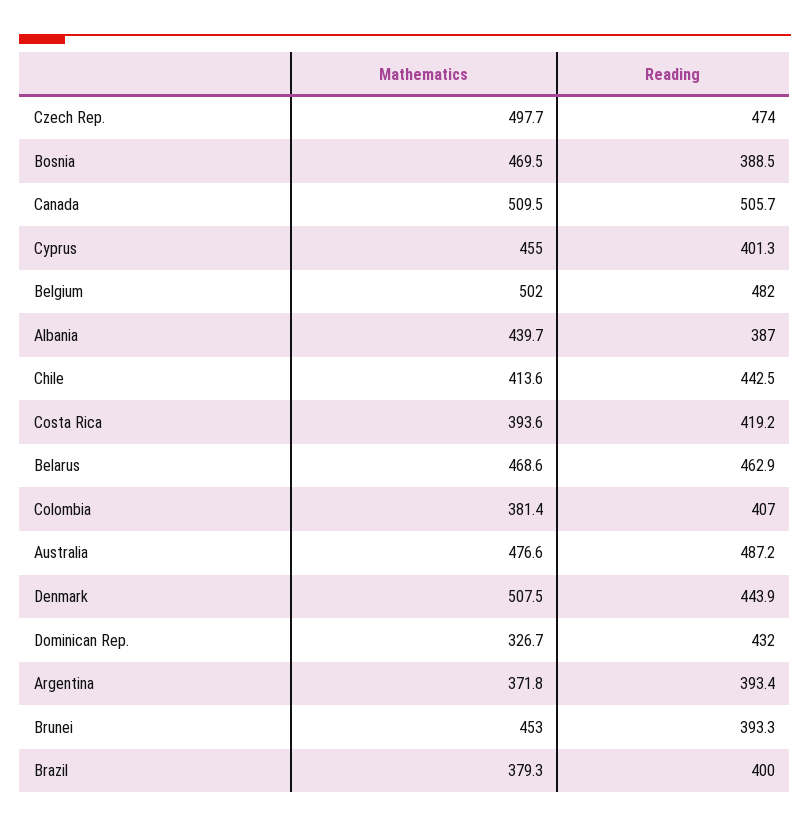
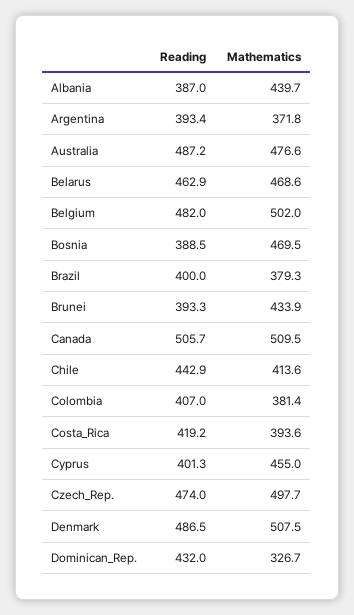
  {
    "Mathematics": {
      "Czech Rep.": 497.7,
      "Bosnia": 469.5,
      "Canada": 509.5,
      "Cyprus": 455,
      "Belgium": 502,
      "Albania": 439.7,
      "Chile": 413.6,
      "Costa Rica": 393.6,
      "Belarus": 468.6,
      "Colombia": 381.4,
      "Australia": 476.6,
      "Denmark": 507.5,
      "Dominican Rep.": 326.7,
      "Argentina": 371.8,
-     "Brunei": 453,
+     "Brunei": 433.9,
      "Brazil": 379.3
    },
    "Reading": {
      "Czech Rep.": 474,
      "Bosnia": 388.5,
      "Canada": 505.7,
      "Cyprus": 401.3,
      "Belgium": 482,
      "Albania": 387,
-     "Chile": 442.5,
+     "Chile": 442.9,
      "Costa Rica": 419.2,
      "Belarus": 462.9,
      "Colombia": 407,
      "Australia": 487.2,
-     "Denmark": 443.9,
+     "Denmark": 486.5,
      "Dominican Rep.": 432,
      "Argentina": 393.4,
      "Brunei": 393.3,
      "Brazil": 400
    }
  }

